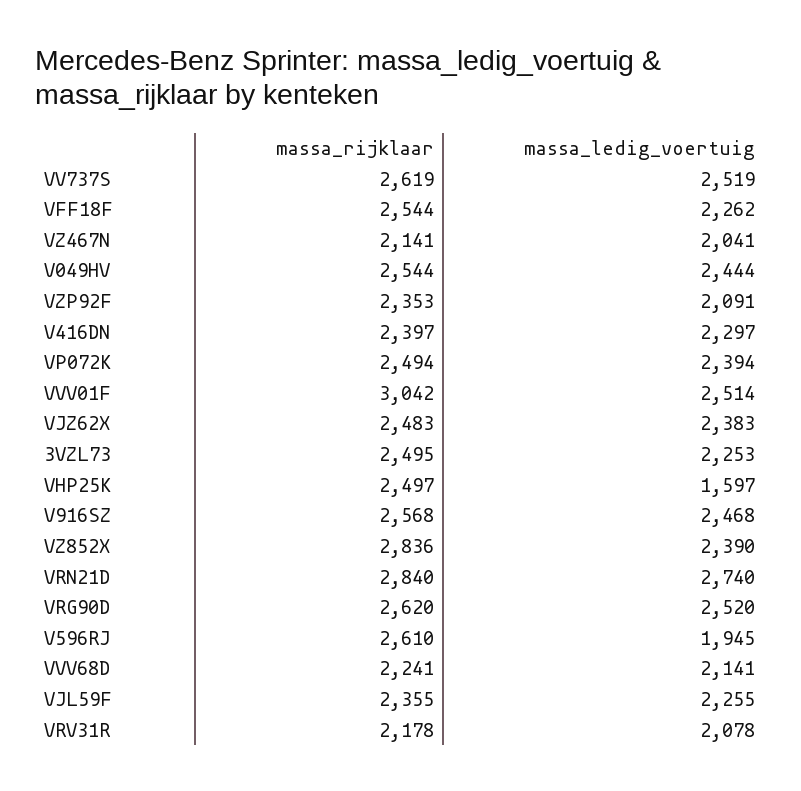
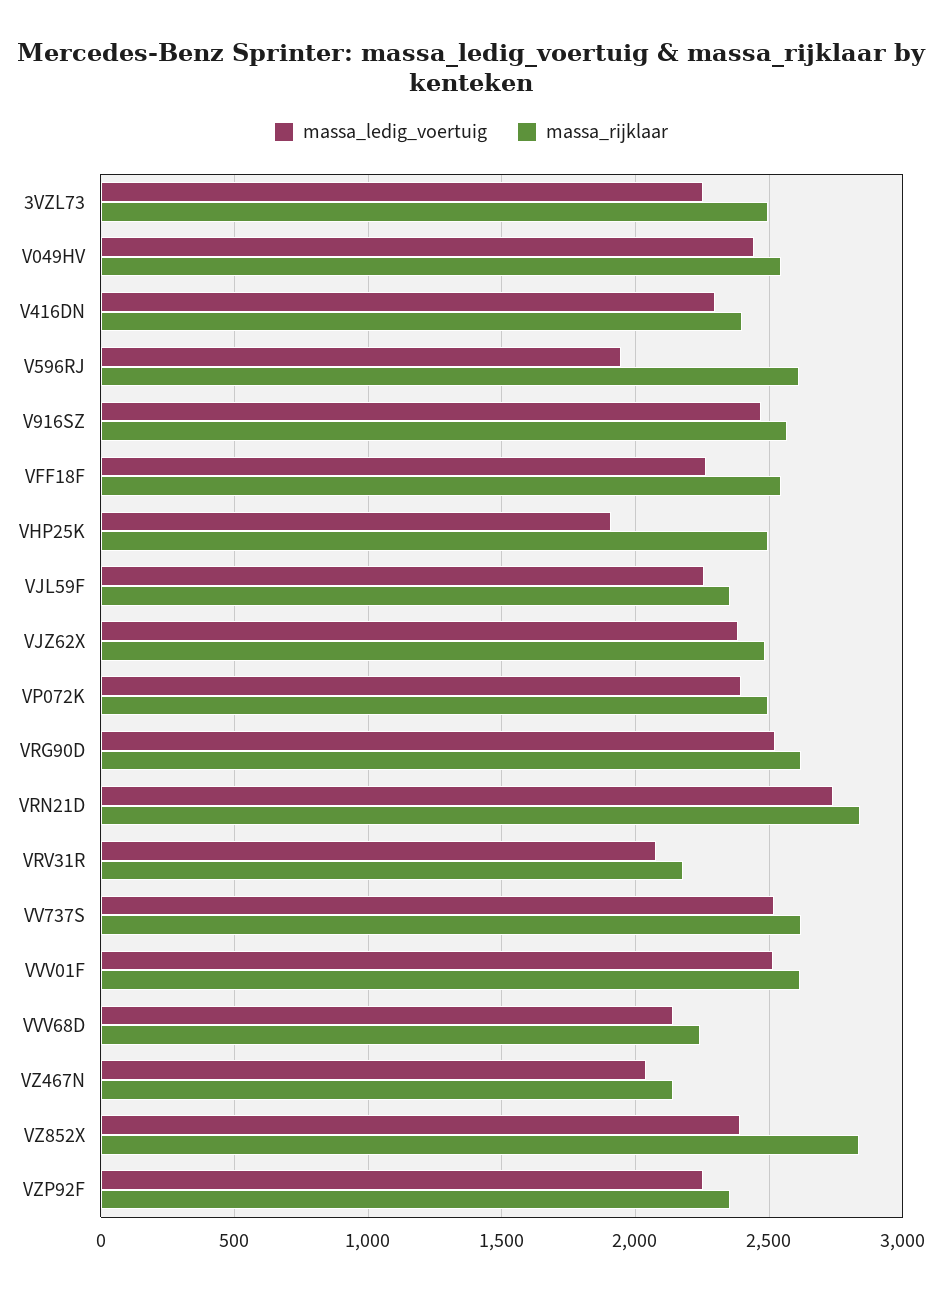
  {
    "massa_rijklaar": {
      "VV737S": 2619,
      "VFF18F": 2544,
      "VZ467N": 2141,
      "V049HV": 2544,
      "VZP92F": 2353,
      "V416DN": 2397,
      "VP072K": 2494,
-     "VVV01F": 3042,
+     "VVV01F": 2600,
      "VJZ62X": 2483,
      "3VZL73": 2495,
      "VHP25K": 2497,
      "V916SZ": 2568,
      "VZ852X": 2836,
      "VRN21D": 2840,
      "VRG90D": 2620,
      "V596RJ": 2610,
      "VVV68D": 2241,
      "VJL59F": 2355,
      "VRV31R": 2178
    },
    "massa_ledig_voertuig": {
      "VV737S": 2519,
      "VFF18F": 2262,
      "VZ467N": 2041,
      "V049HV": 2444,
-     "VZP92F": 2091,
+     "VZP92F": 2250,
      "V416DN": 2297,
      "VP072K": 2394,
      "VVV01F": 2514,
      "VJZ62X": 2383,
      "3VZL73": 2253,
-     "VHP25K": 1597,
+     "VHP25K": 1900,
      "V916SZ": 2468,
      "VZ852X": 2390,
      "VRN21D": 2740,
      "VRG90D": 2520,
      "V596RJ": 1945,
      "VVV68D": 2141,
      "VJL59F": 2255,
      "VRV31R": 2078
    }
  }

